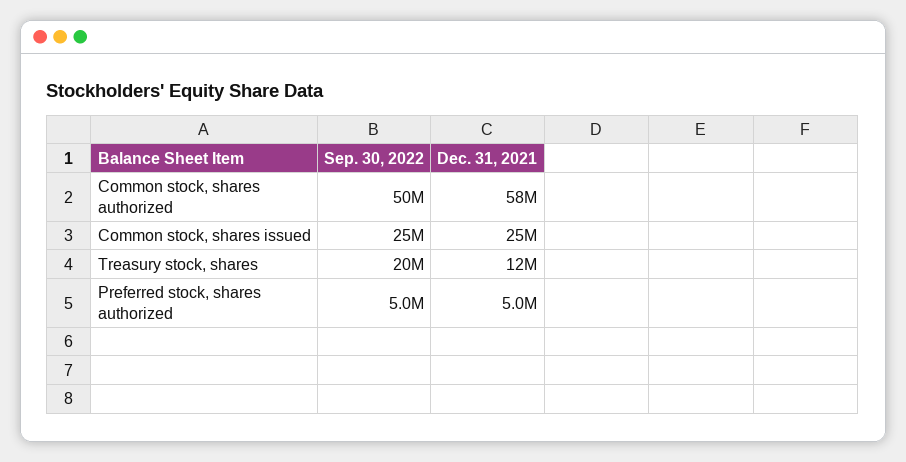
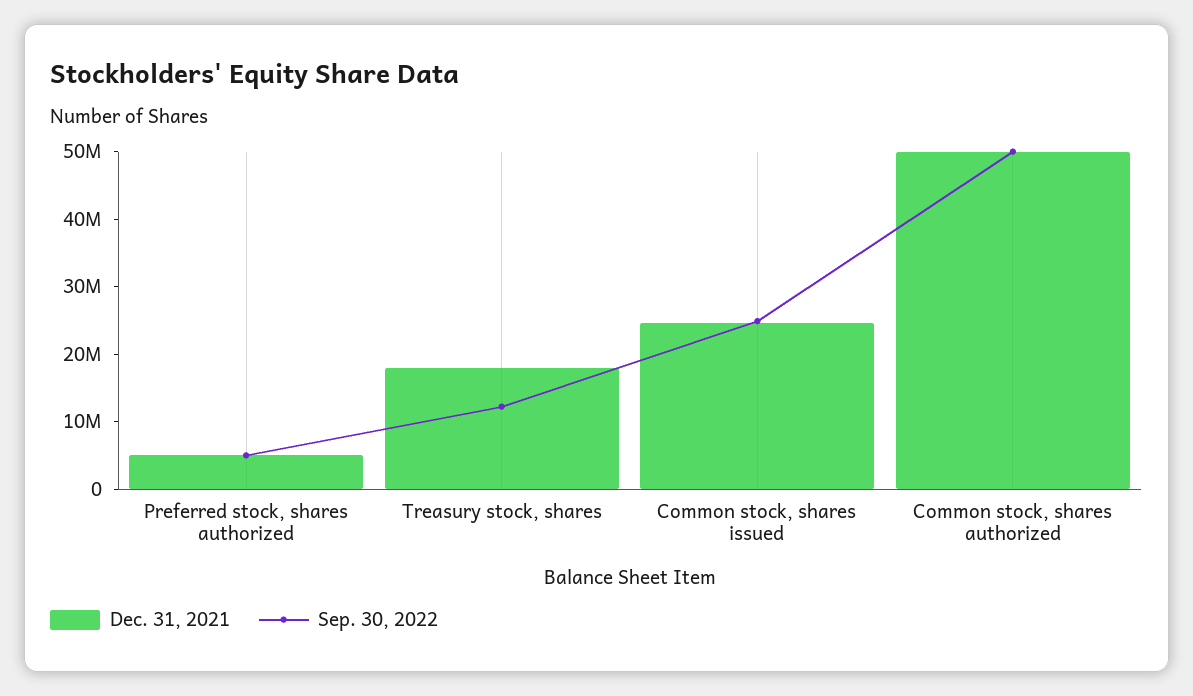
  {
    "Sep. 30, 2022": {
      "Common stock, shares authorized": 50000000,
      "Common stock, shares issued": 25000000,
-     "Treasury stock, shares": 20000000,
+     "Treasury stock, shares": 12000000,
      "Preferred stock, shares authorized": 5000000
    },
    "Dec. 31, 2021": {
-     "Common stock, shares authorized": 58000000,
+     "Common stock, shares authorized": 50000000,
      "Common stock, shares issued": 25000000,
-     "Treasury stock, shares": 12000000,
+     "Treasury stock, shares": 18000000,
      "Preferred stock, shares authorized": 5000000
    }
  }

